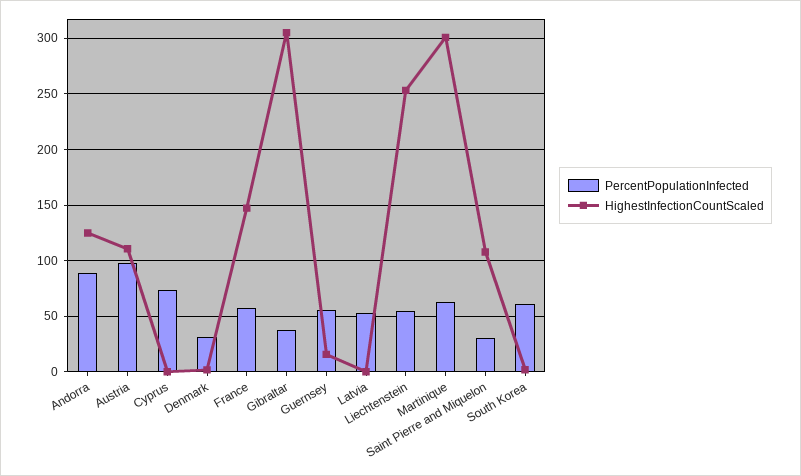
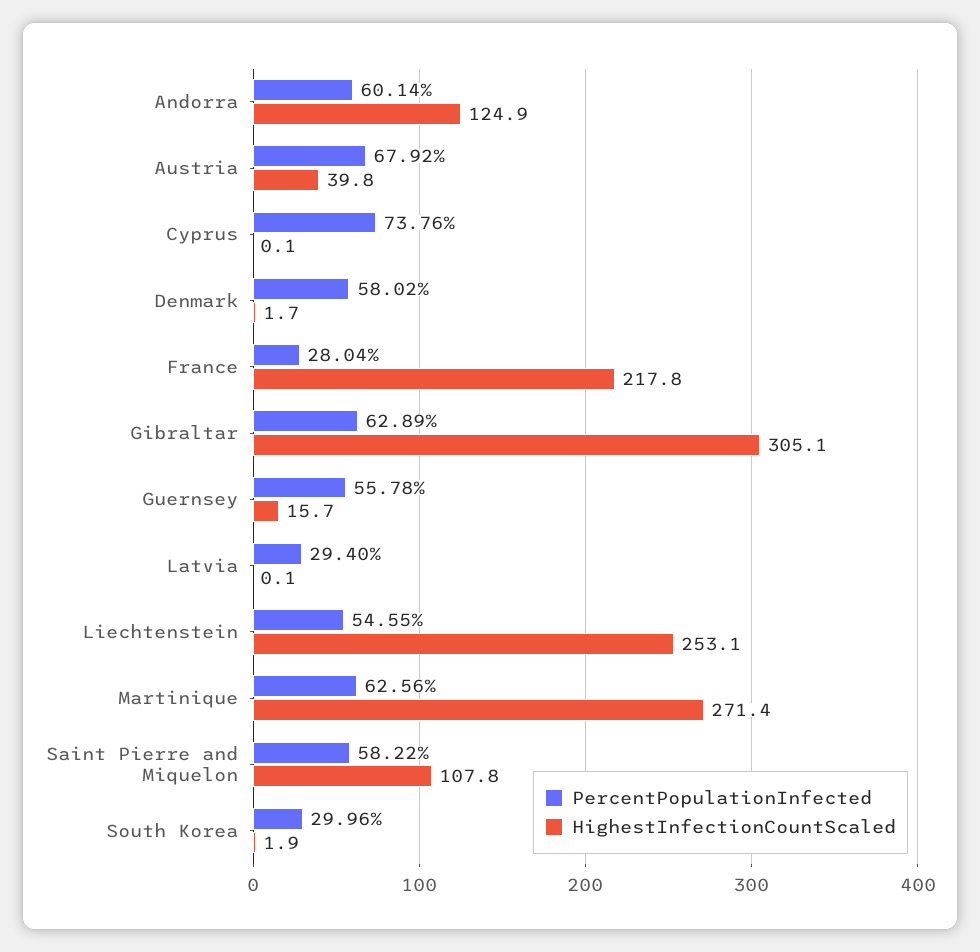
  {
    "PercentPopulationInfected": {
-     "Andorra": 90,
+     "Andorra": 60.14,
-     "Austria": 100,
+     "Austria": 67.92,
      "Cyprus": 73.76,
-     "Denmark": 30,
+     "Denmark": 58.02,
-     "France": 60,
+     "France": 28.04,
-     "Gibraltar": 40,
+     "Gibraltar": 62.89,
      "Guernsey": 55.78,
-     "Latvia": 50,
+     "Latvia": 29.4,
      "Liechtenstein": 54.55,
      "Martinique": 62.56,
-     "Saint Pierre and Miquelon": 30,
+     "Saint Pierre and Miquelon": 58.22,
-     "South Korea": 60
+     "South Korea": 29.96
    },
    "HighestInfectionCountScaled": {
      "Andorra": 124.9,
-     "Austria": 110,
+     "Austria": 39.8,
      "Cyprus": 0.1,
      "Denmark": 1.7,
-     "France": 150,
+     "France": 217.8,
      "Gibraltar": 305.1,
      "Guernsey": 15.7,
      "Latvia": 0.1,
      "Liechtenstein": 253.1,
-     "Martinique": 300,
+     "Martinique": 271.4,
      "Saint Pierre and Miquelon": 107.8,
      "South Korea": 1.9
    }
  }

